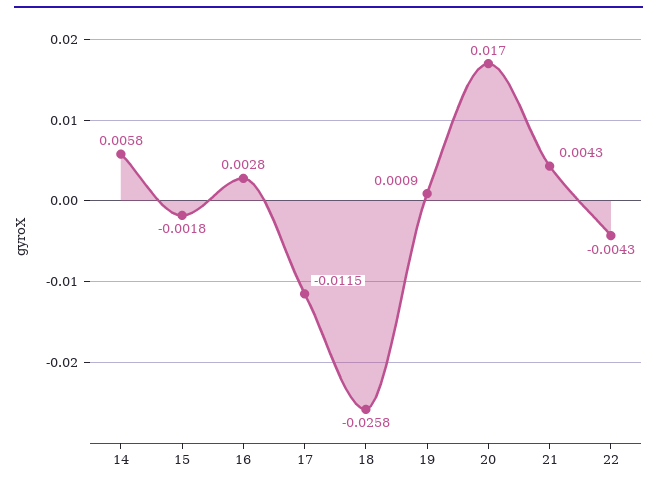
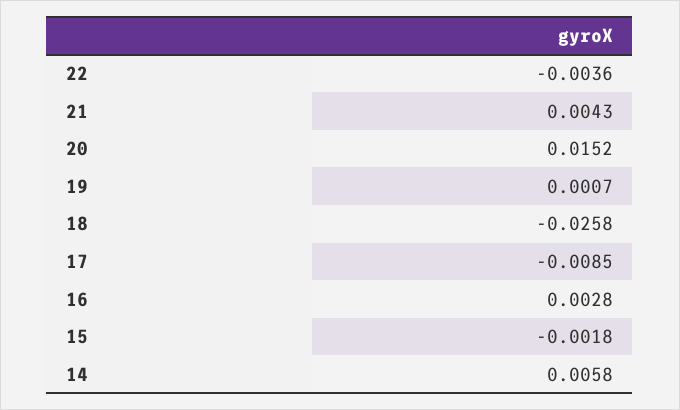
  {
    "14": 0.0058,
    "15": -0.0018,
    "16": 0.0028,
-   "17": -0.0115,
+   "17": -0.0085,
    "18": -0.0258,
-   "19": 0.0009,
+   "19": 0.0007,
-   "20": 0.017,
+   "20": 0.0152,
    "21": 0.0043,
-   "22": -0.0043
+   "22": -0.0036
  }

